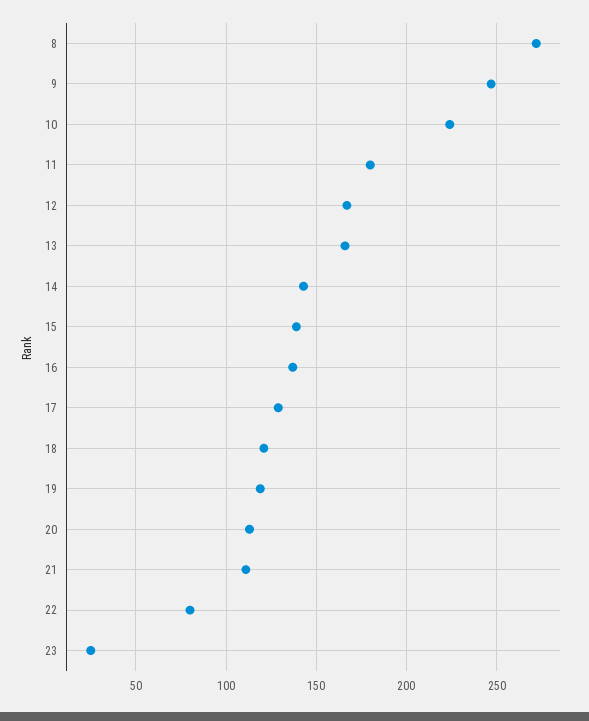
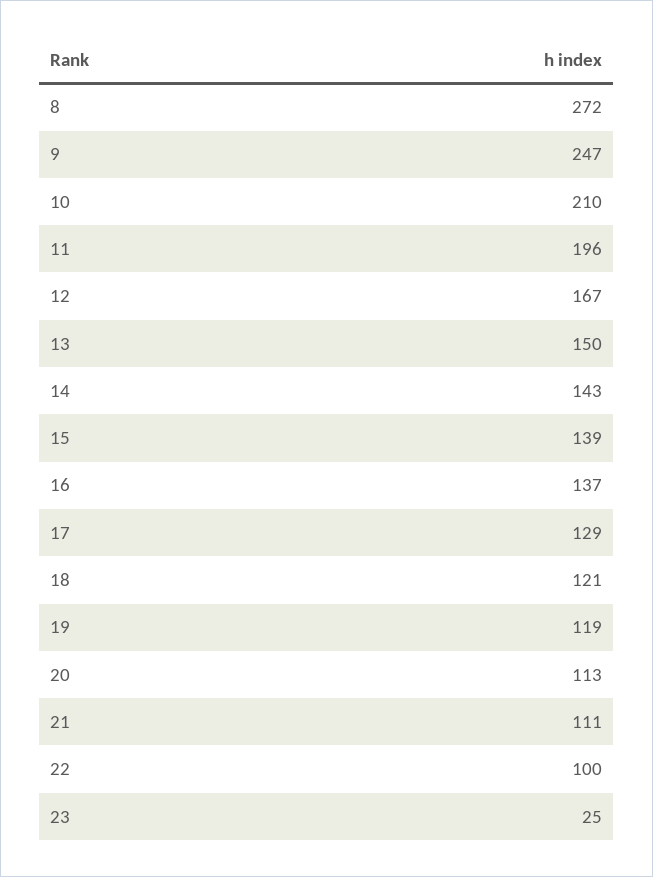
  {
    "8": 272,
    "9": 247,
-   "10": 225,
+   "10": 210,
-   "11": 180,
+   "11": 196,
    "12": 167,
-   "13": 165,
+   "13": 150,
    "14": 143,
    "15": 139,
    "16": 137,
    "17": 129,
    "18": 121,
    "19": 119,
    "20": 113,
    "21": 111,
-   "22": 80,
+   "22": 100,
    "23": 25
  }

